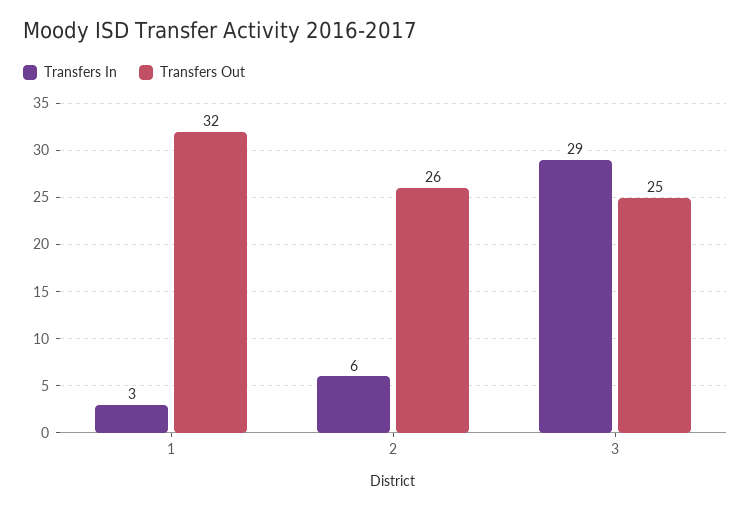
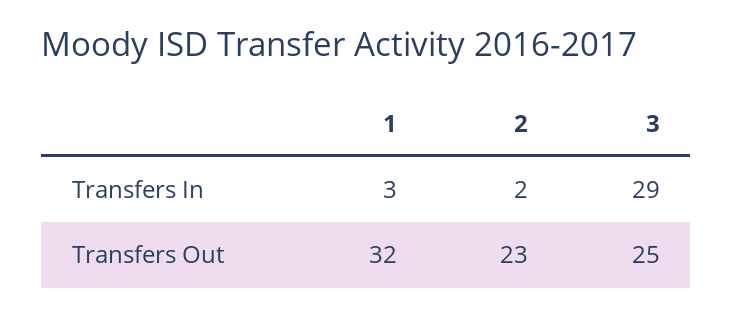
  {
    "Transfers In": {
      "1": 3,
-     "2": 6,
+     "2": 2,
      "3": 29
    },
    "Transfers Out": {
      "1": 32,
-     "2": 26,
+     "2": 23,
      "3": 25
    }
  }

